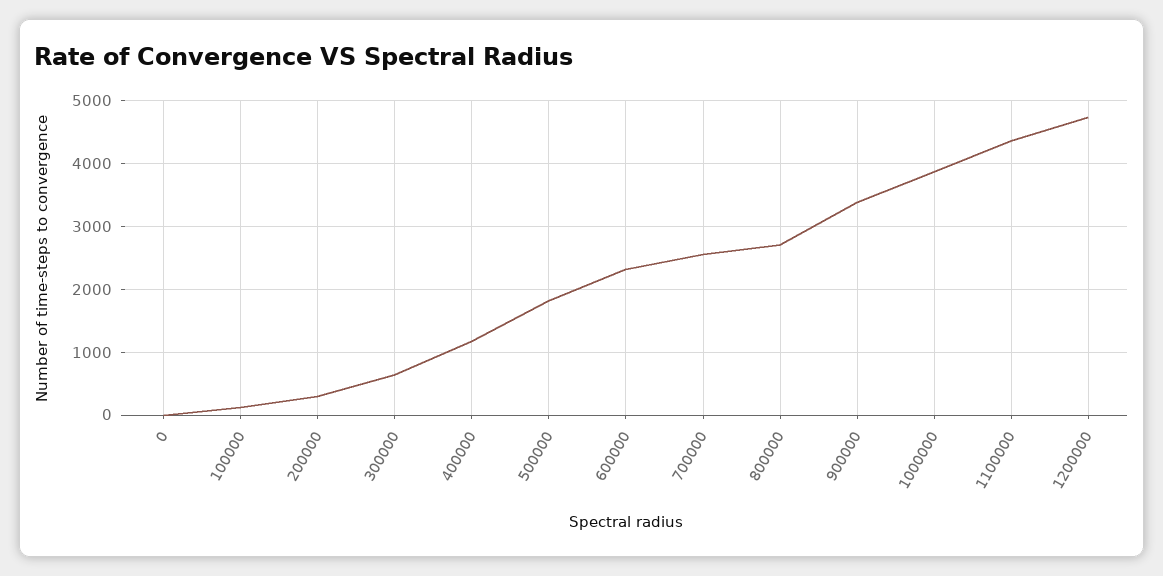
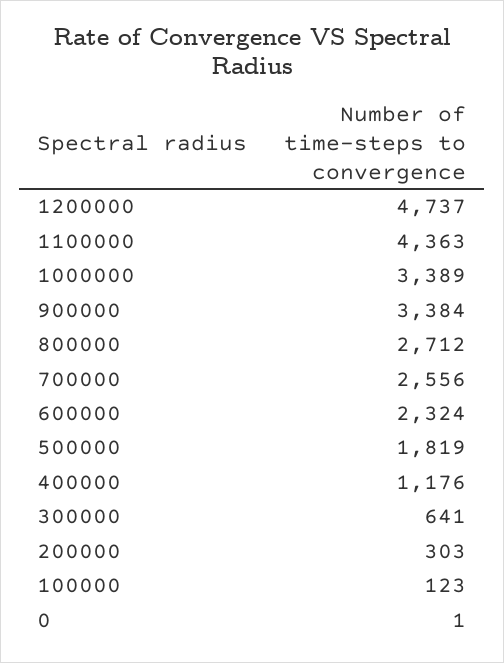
  {
    "0": 1,
    "100000": 123,
    "200000": 303,
    "300000": 641,
    "400000": 1176,
    "500000": 1819,
    "600000": 2324,
    "700000": 2556,
    "800000": 2712,
    "900000": 3384,
-   "1000000": 3900,
+   "1000000": 3389,
    "1100000": 4363,
    "1200000": 4737
  }

